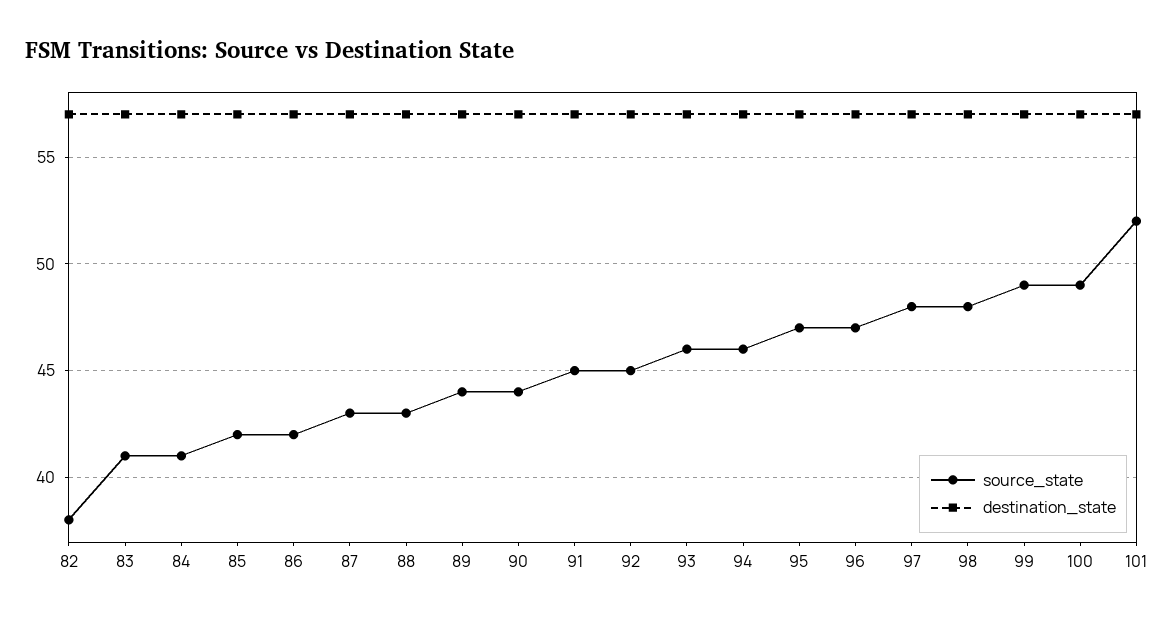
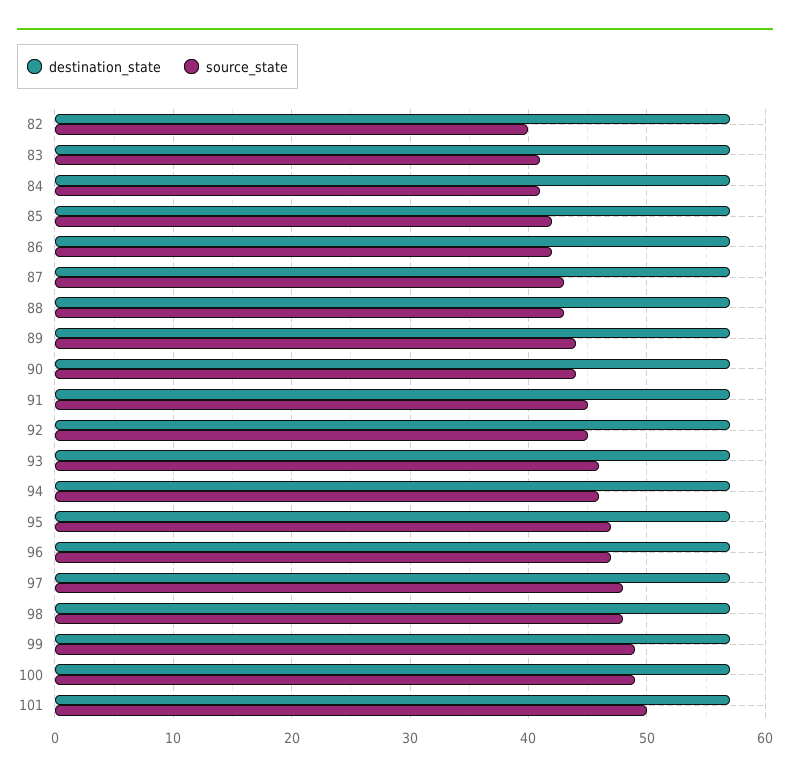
  {
    "source_state": {
-     "82": 38,
+     "82": 40,
      "83": 41,
      "84": 41,
      "85": 42,
      "86": 42,
      "87": 43,
      "88": 43,
      "89": 44,
      "90": 44,
      "91": 45,
      "92": 45,
      "93": 46,
      "94": 46,
      "95": 47,
      "96": 47,
      "97": 48,
      "98": 48,
      "99": 49,
      "100": 49,
-     "101": 52
+     "101": 50
    },
    "destination_state": {
      "82": 57,
      "83": 57,
      "84": 57,
      "85": 57,
      "86": 57,
      "87": 57,
      "88": 57,
      "89": 57,
      "90": 57,
      "91": 57,
      "92": 57,
      "93": 57,
      "94": 57,
      "95": 57,
      "96": 57,
      "97": 57,
      "98": 57,
      "99": 57,
      "100": 57,
      "101": 57
    }
  }

